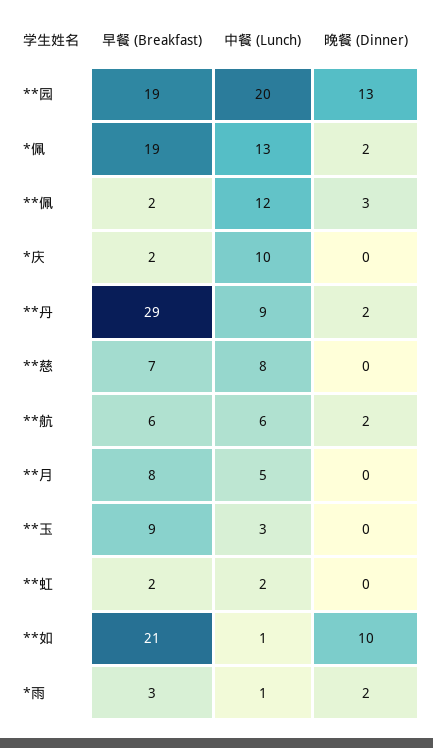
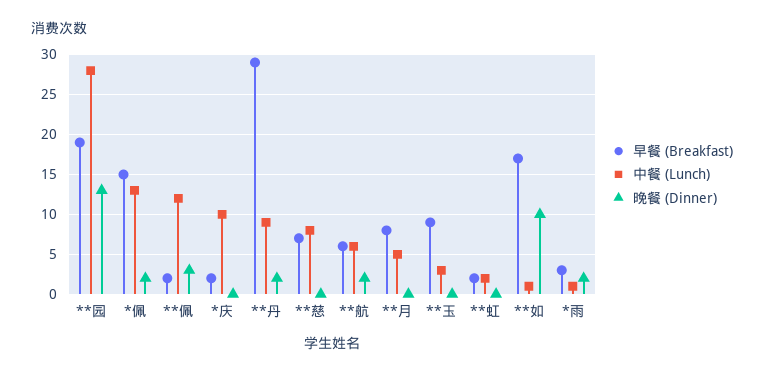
  {
    "早餐 (Breakfast)": {
      "**园": 19,
-     "*佩": 19,
+     "*佩": 15,
      "**佩": 2,
      "*庆": 2,
      "**丹": 29,
      "**慈": 7,
      "**航": 6,
      "**月": 8,
      "**玉": 9,
      "**虹": 2,
-     "**如": 21,
+     "**如": 17,
      "*雨": 3
    },
    "中餐 (Lunch)": {
-     "**园": 20,
+     "**园": 28,
      "*佩": 13,
      "**佩": 12,
      "*庆": 10,
      "**丹": 9,
      "**慈": 8,
      "**航": 6,
      "**月": 5,
      "**玉": 3,
      "**虹": 2,
      "**如": 1,
      "*雨": 1
    },
    "晚餐 (Dinner)": {
      "**园": 13,
      "*佩": 2,
      "**佩": 3,
      "*庆": 0,
      "**丹": 2,
      "**慈": 0,
      "**航": 2,
      "**月": 0,
      "**玉": 0,
      "**虹": 0,
      "**如": 10,
      "*雨": 2
    }
  }

